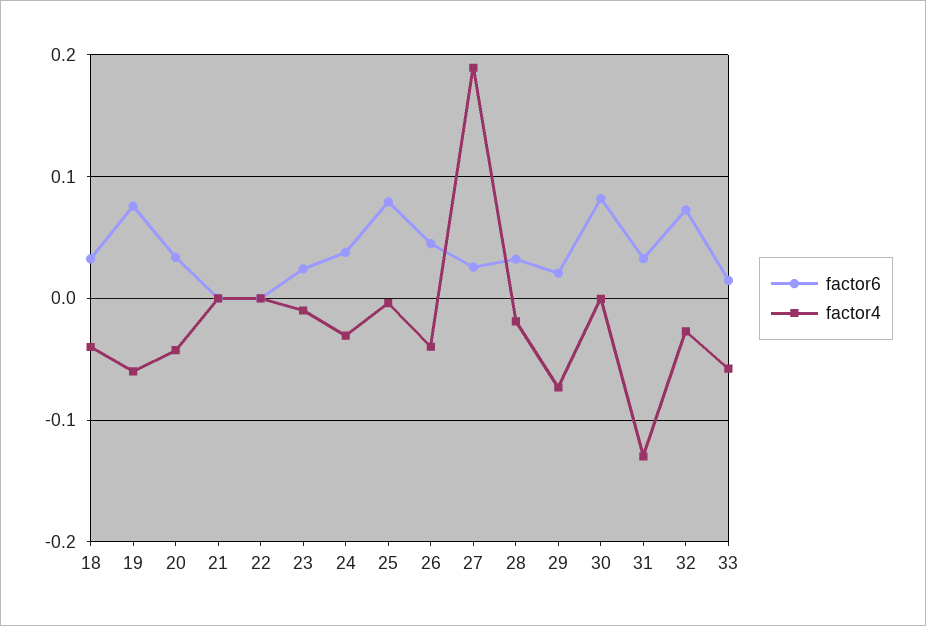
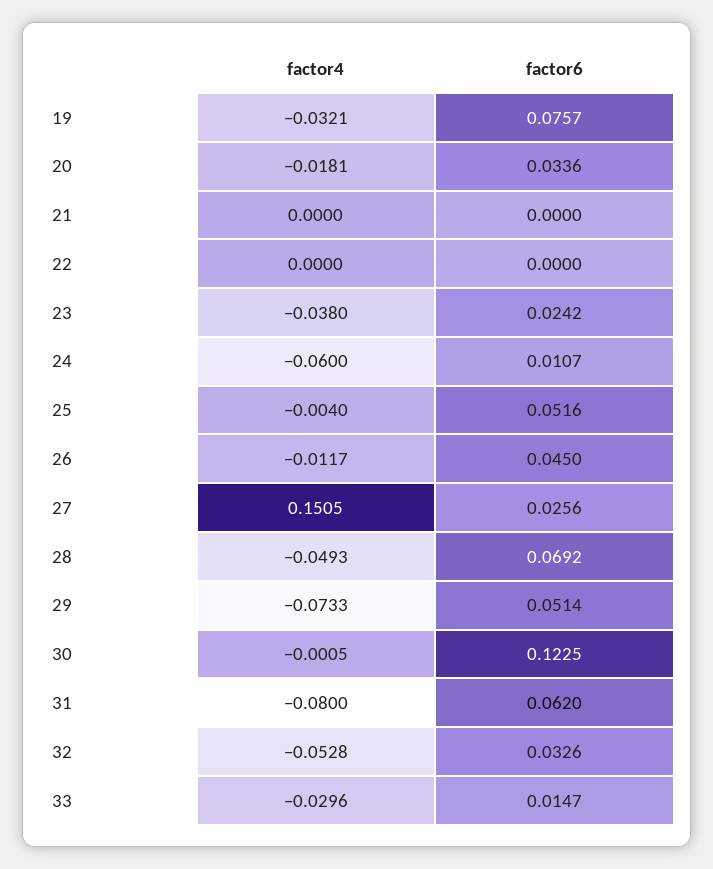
  {
    "factor6": {
-     "18": 0.03,
      "19": 0.0757,
      "20": 0.0336,
      "21": 0,
      "22": 0,
      "23": 0.0242,
-     "24": 0.04,
+     "24": 0.0107,
-     "25": 0.08,
+     "25": 0.0516,
      "26": 0.045,
      "27": 0.0256,
-     "28": 0.03,
+     "28": 0.0692,
-     "29": 0.02,
+     "29": 0.0514,
-     "30": 0.08,
+     "30": 0.1225,
-     "31": 0.03,
+     "31": 0.062,
-     "32": 0.07,
+     "32": 0.0326,
      "33": 0.0147
    },
    "factor4": {
-     "18": -0.04,
-     "19": -0.06,
+     "19": -0.0321,
-     "20": -0.04,
+     "20": -0.0181,
      "21": 0,
      "22": 0,
-     "23": -0.01,
+     "23": -0.038,
-     "24": -0.03,
+     "24": -0.06,
      "25": -0.004,
-     "26": -0.04,
+     "26": -0.0117,
-     "27": 0.19,
+     "27": 0.1505,
-     "28": -0.02,
+     "28": -0.0493,
      "29": -0.0733,
      "30": -0.0005,
-     "31": -0.13,
+     "31": -0.08,
-     "32": -0.03,
+     "32": -0.0528,
-     "33": -0.06
+     "33": -0.0296
    }
  }

